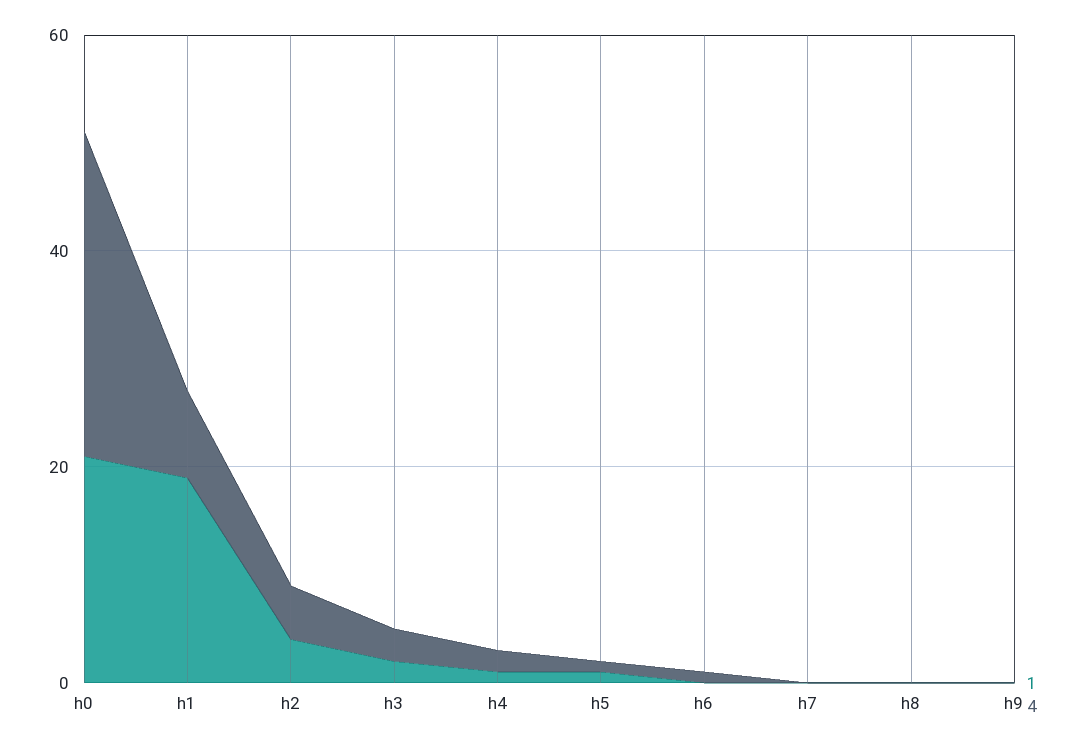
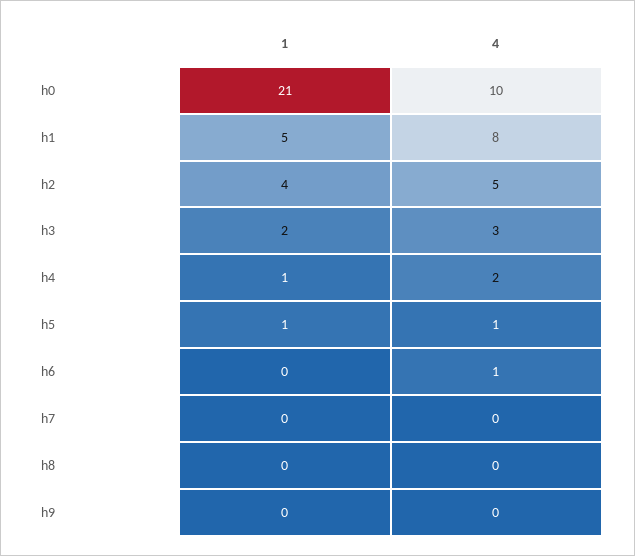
  {
    "1": {
      "h0": 21,
-     "h1": 20,
+     "h1": 5,
      "h2": 4,
      "h3": 2,
      "h4": 1,
      "h5": 1,
      "h6": 0,
      "h7": 0,
      "h8": 0,
      "h9": 0
    },
    "4": {
-     "h0": 30,
+     "h0": 10,
      "h1": 8,
      "h2": 5,
      "h3": 3,
      "h4": 2,
      "h5": 1,
      "h6": 1,
      "h7": 0,
      "h8": 0,
      "h9": 0
    }
  }

